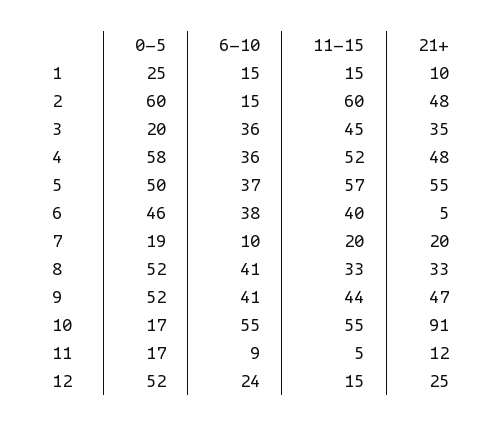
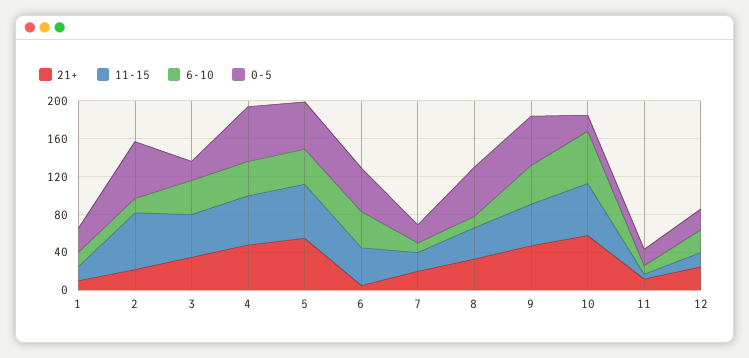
  {
    "0-5": {
      "1": 25,
      "2": 60,
      "3": 20,
      "4": 58,
      "5": 50,
      "6": 46,
      "7": 19,
      "8": 52,
      "9": 52,
      "10": 17,
      "11": 17,
-     "12": 52
+     "12": 20
    },
    "6-10": {
      "1": 15,
      "2": 15,
      "3": 36,
      "4": 36,
      "5": 37,
      "6": 38,
      "7": 10,
-     "8": 41,
+     "8": 10,
      "9": 41,
      "10": 55,
      "11": 9,
      "12": 24
    },
    "11-15": {
      "1": 15,
      "2": 60,
      "3": 45,
      "4": 52,
      "5": 57,
      "6": 40,
      "7": 20,
      "8": 33,
      "9": 44,
      "10": 55,
      "11": 5,
      "12": 15
    },
    "21+": {
      "1": 10,
-     "2": 48,
+     "2": 20,
      "3": 35,
      "4": 48,
      "5": 55,
      "6": 5,
      "7": 20,
      "8": 33,
      "9": 47,
-     "10": 91,
+     "10": 60,
      "11": 12,
      "12": 25
    }
  }

